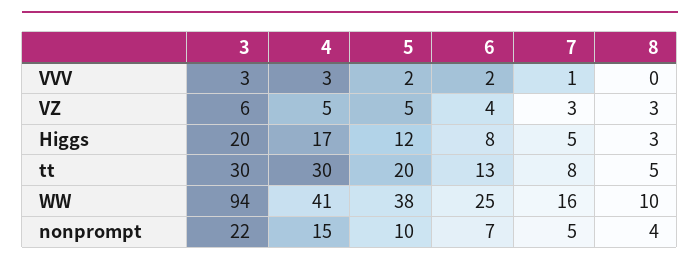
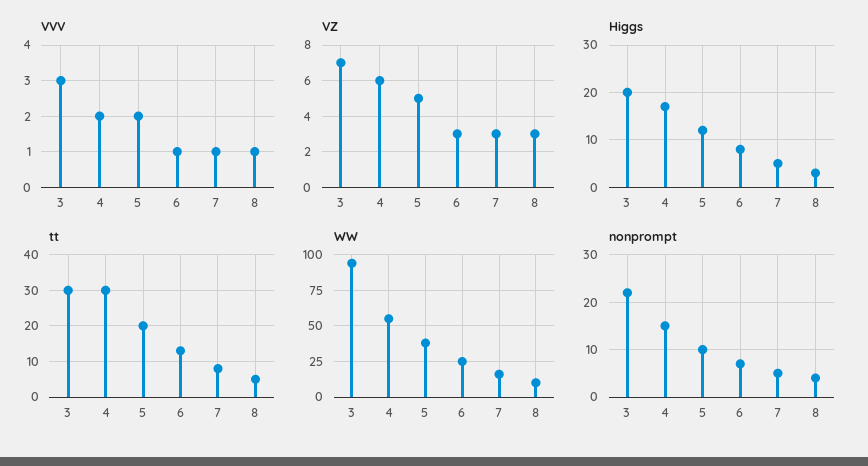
  {
    "VVV": {
      "3": 3,
-     "4": 3,
+     "4": 2,
      "5": 2,
-     "6": 2,
+     "6": 1,
      "7": 1,
-     "8": 0
+     "8": 1
    },
    "VZ": {
-     "3": 6,
+     "3": 7,
-     "4": 5,
+     "4": 6,
      "5": 5,
-     "6": 4,
+     "6": 3,
      "7": 3,
      "8": 3
    },
    "Higgs": {
      "3": 20,
      "4": 17,
      "5": 12,
      "6": 8,
      "7": 5,
      "8": 3
    },
    "tt": {
      "3": 30,
      "4": 30,
      "5": 20,
      "6": 13,
      "7": 8,
      "8": 5
    },
    "WW": {
      "3": 94,
-     "4": 41,
+     "4": 55,
      "5": 38,
      "6": 25,
      "7": 16,
      "8": 10
    },
    "nonprompt": {
      "3": 22,
      "4": 15,
      "5": 10,
      "6": 7,
      "7": 5,
      "8": 4
    }
  }

